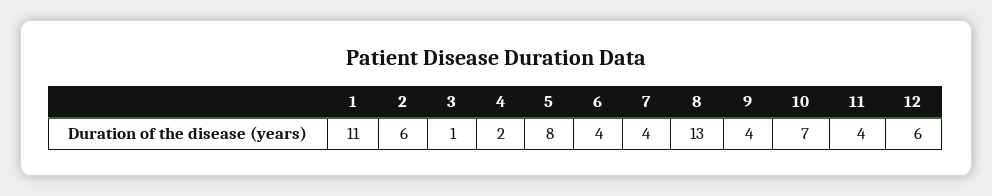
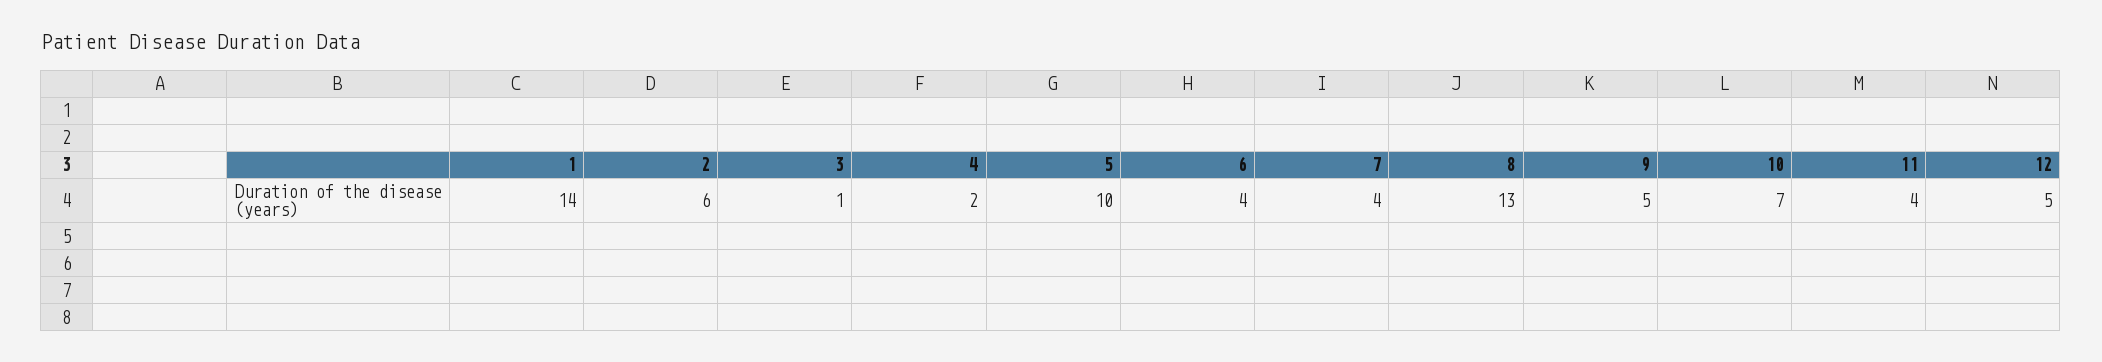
  {
-   "1": 11,
+   "1": 14,
    "2": 6,
    "3": 1,
    "4": 2,
-   "5": 8,
+   "5": 10,
    "6": 4,
    "7": 4,
    "8": 13,
-   "9": 4,
+   "9": 5,
    "10": 7,
    "11": 4,
-   "12": 6
+   "12": 5
  }

